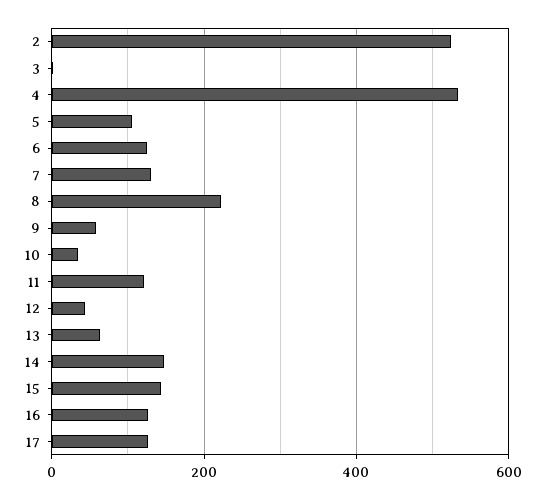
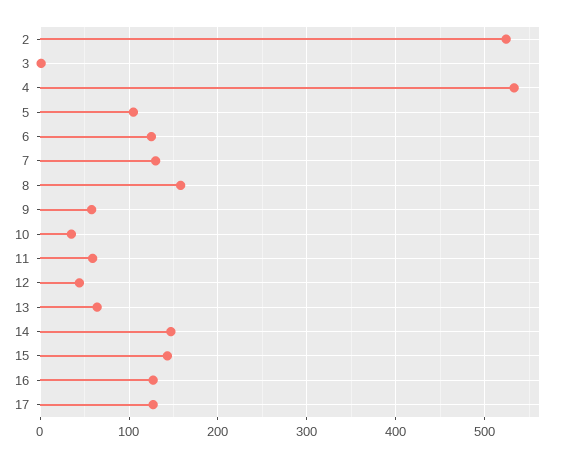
  {
    "2": 520,
    "3": 0,
    "4": 530,
    "5": 110,
    "6": 130,
    "7": 130,
-   "8": 220,
+   "8": 160,
    "9": 60,
    "10": 40,
-   "11": 120,
+   "11": 60,
    "12": 40,
    "13": 60,
    "14": 150,
    "15": 140,
    "16": 130,
    "17": 130
  }

